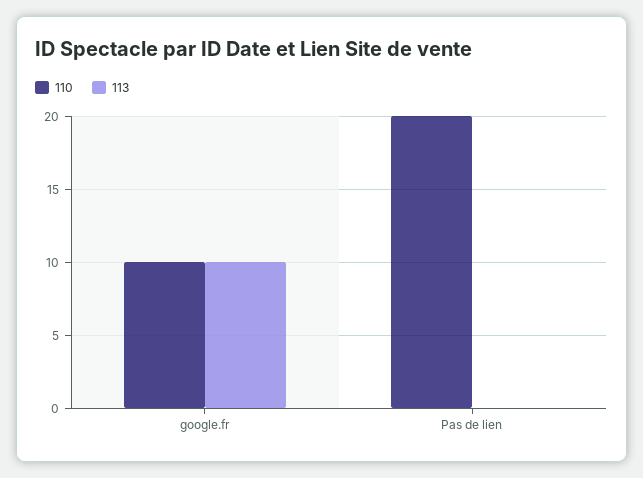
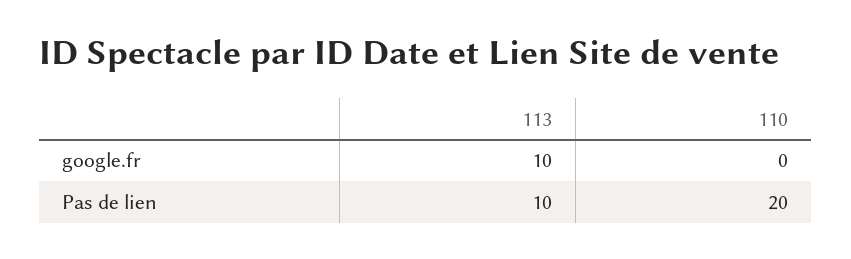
  {
    "110": {
-     "google.fr": 10,
+     "google.fr": 0,
      "Pas de lien": 20
    },
    "113": {
      "google.fr": 10,
-     "Pas de lien": 0
+     "Pas de lien": 10
    }
  }

